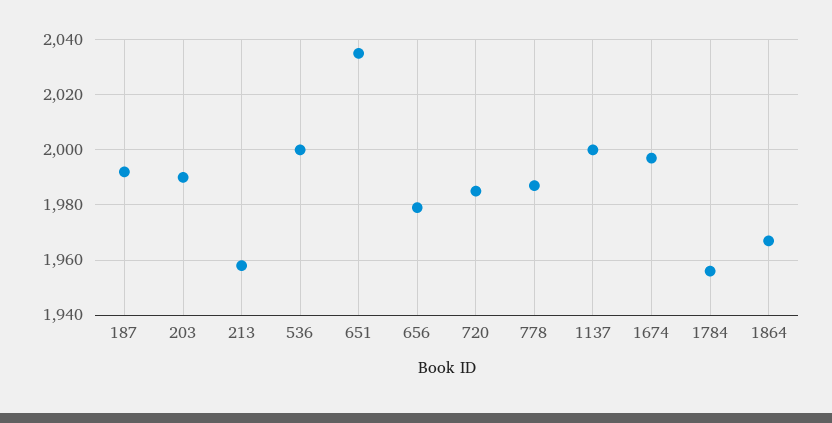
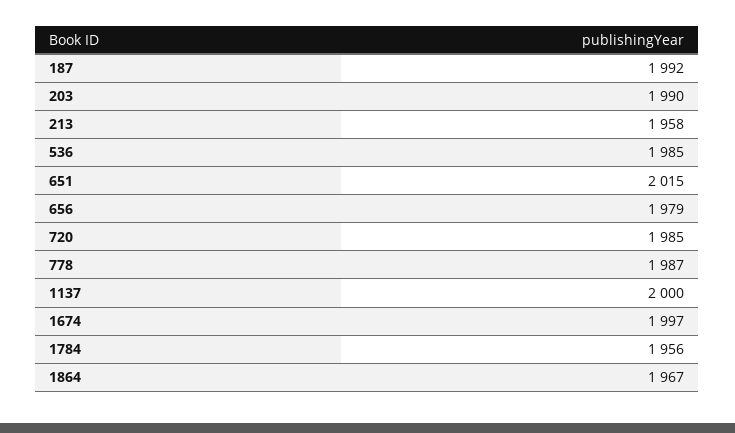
  {
    "187": 1992,
    "203": 1990,
    "213": 1958,
-   "536": 2000,
+   "536": 1985,
-   "651": 2035,
+   "651": 2015,
    "656": 1979,
    "720": 1985,
    "778": 1987,
    "1137": 2000,
    "1674": 1997,
    "1784": 1956,
    "1864": 1967
  }

